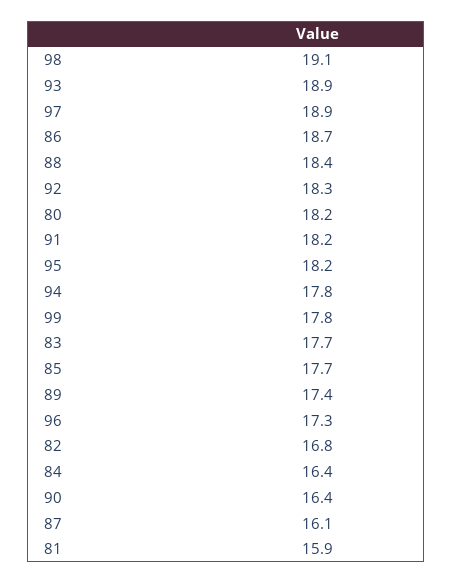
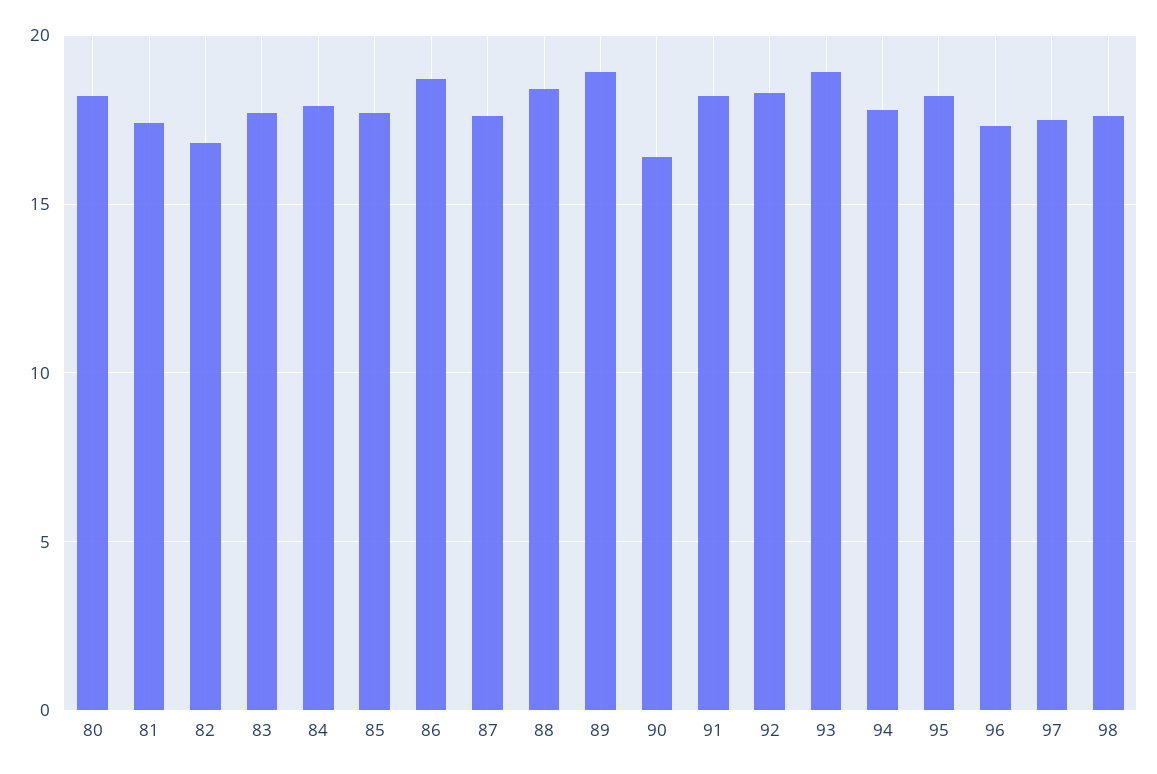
  {
-   "98": 19.1,
+   "98": 17.5,
    "93": 18.9,
-   "97": 18.9,
+   "97": 17.5,
    "86": 18.7,
    "88": 18.4,
    "92": 18.3,
    "80": 18.2,
    "91": 18.2,
    "95": 18.2,
    "94": 17.8,
-   "99": 17.8,
    "83": 17.7,
    "85": 17.7,
-   "89": 17.4,
+   "89": 19,
    "96": 17.3,
    "82": 16.8,
-   "84": 16.4,
+   "84": 18,
    "90": 16.4,
-   "87": 16.1,
+   "87": 17.5,
-   "81": 15.9
+   "81": 17.5
  }

